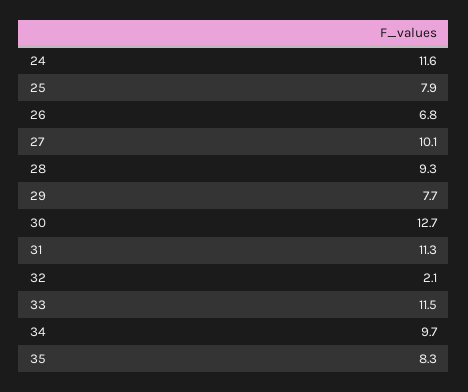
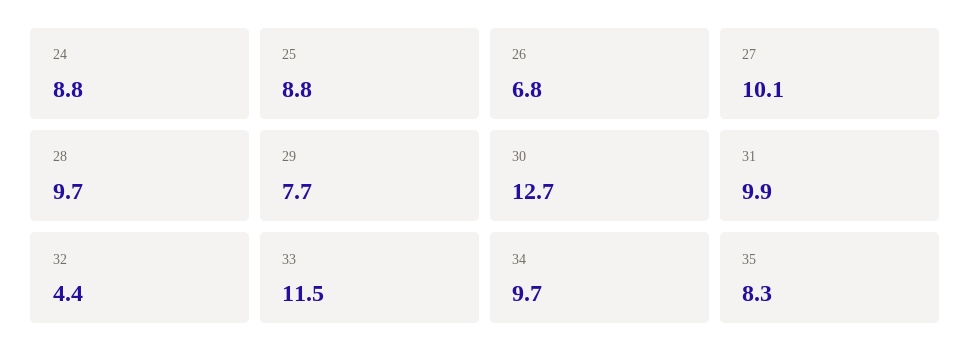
  {
-   "24": 11.6,
+   "24": 8.8,
-   "25": 7.9,
+   "25": 8.8,
    "26": 6.8,
    "27": 10.1,
-   "28": 9.3,
+   "28": 9.7,
    "29": 7.7,
    "30": 12.7,
-   "31": 11.3,
+   "31": 9.9,
-   "32": 2.1,
+   "32": 4.4,
    "33": 11.5,
    "34": 9.7,
    "35": 8.3
  }

